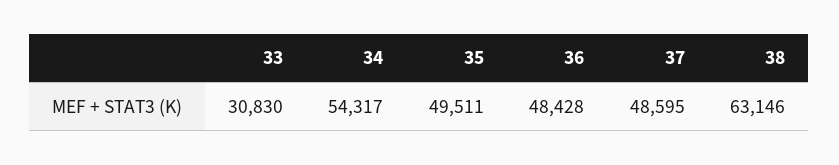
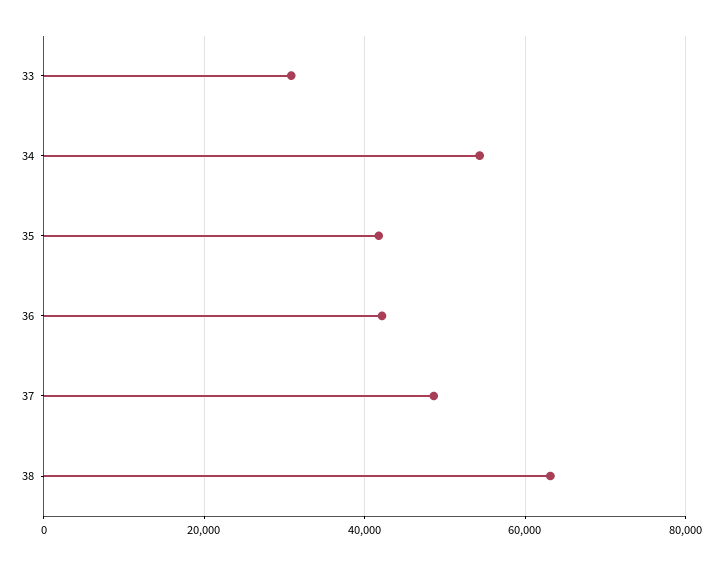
  {
    "33": 30830,
    "34": 54317,
-   "35": 49511,
+   "35": 42000,
-   "36": 48428,
+   "36": 42000,
    "37": 48595,
    "38": 63146
  }

